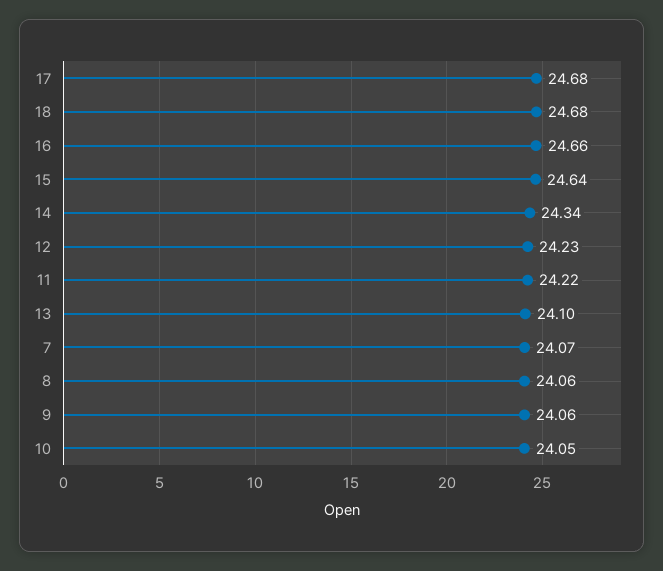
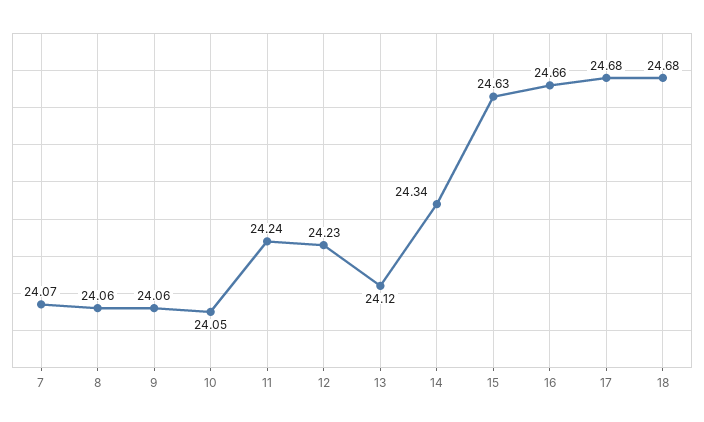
  {
    "17": 24.68,
    "18": 24.68,
    "16": 24.66,
-   "15": 24.64,
+   "15": 24.63,
    "14": 24.34,
    "12": 24.23,
-   "11": 24.22,
+   "11": 24.24,
-   "13": 24.1,
+   "13": 24.12,
    "7": 24.07,
    "8": 24.06,
    "9": 24.06,
    "10": 24.05
  }

